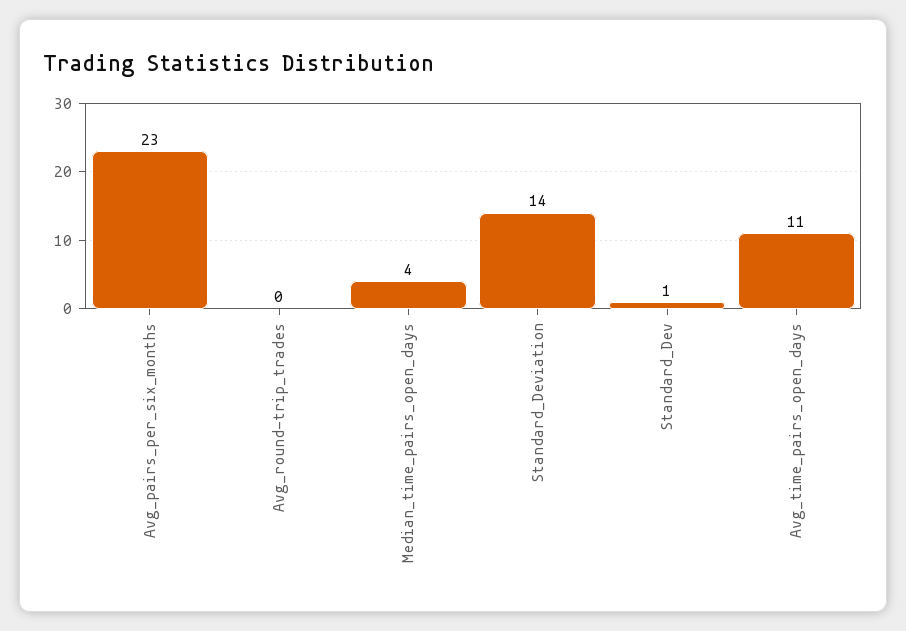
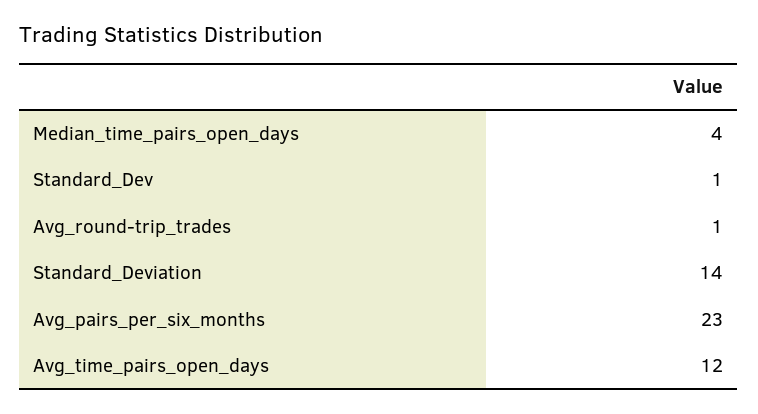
  {
    "Avg_pairs_per_six_months": 23,
-   "Avg_round-trip_trades": 0,
+   "Avg_round-trip_trades": 1,
    "Median_time_pairs_open_days": 4,
    "Standard_Deviation": 14,
    "Standard_Dev": 1,
-   "Avg_time_pairs_open_days": 11
+   "Avg_time_pairs_open_days": 12
  }

